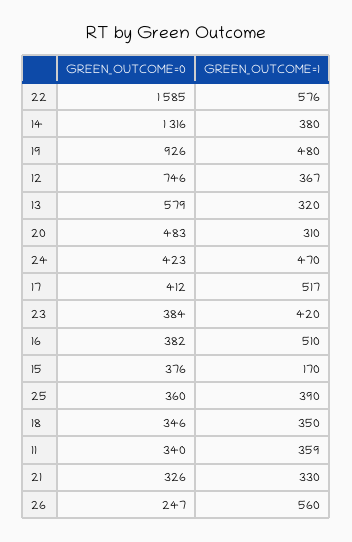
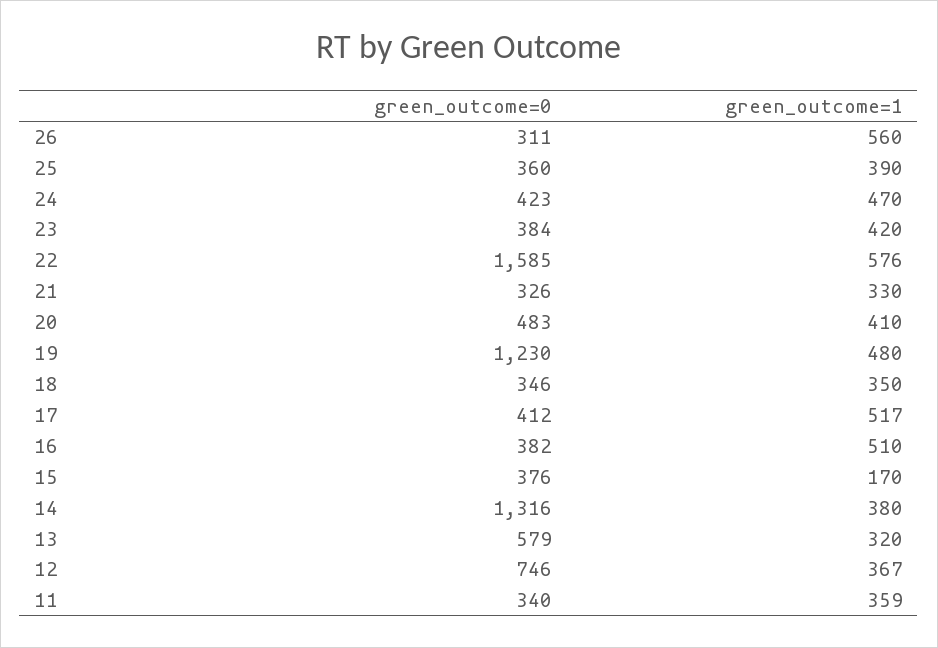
  {
    "GREEN_OUTCOME=0": {
      "22": 1585,
      "14": 1316,
-     "19": 926,
+     "19": 1230,
      "12": 746,
      "13": 579,
      "20": 483,
      "24": 423,
      "17": 412,
      "23": 384,
      "16": 382,
      "15": 376,
      "25": 360,
      "18": 346,
      "11": 340,
      "21": 326,
-     "26": 247
+     "26": 311
    },
    "GREEN_OUTCOME=1": {
      "22": 576,
      "14": 380,
      "19": 480,
      "12": 367,
      "13": 320,
-     "20": 310,
+     "20": 410,
      "24": 470,
      "17": 517,
      "23": 420,
      "16": 510,
      "15": 170,
      "25": 390,
      "18": 350,
      "11": 359,
      "21": 330,
      "26": 560
    }
  }

